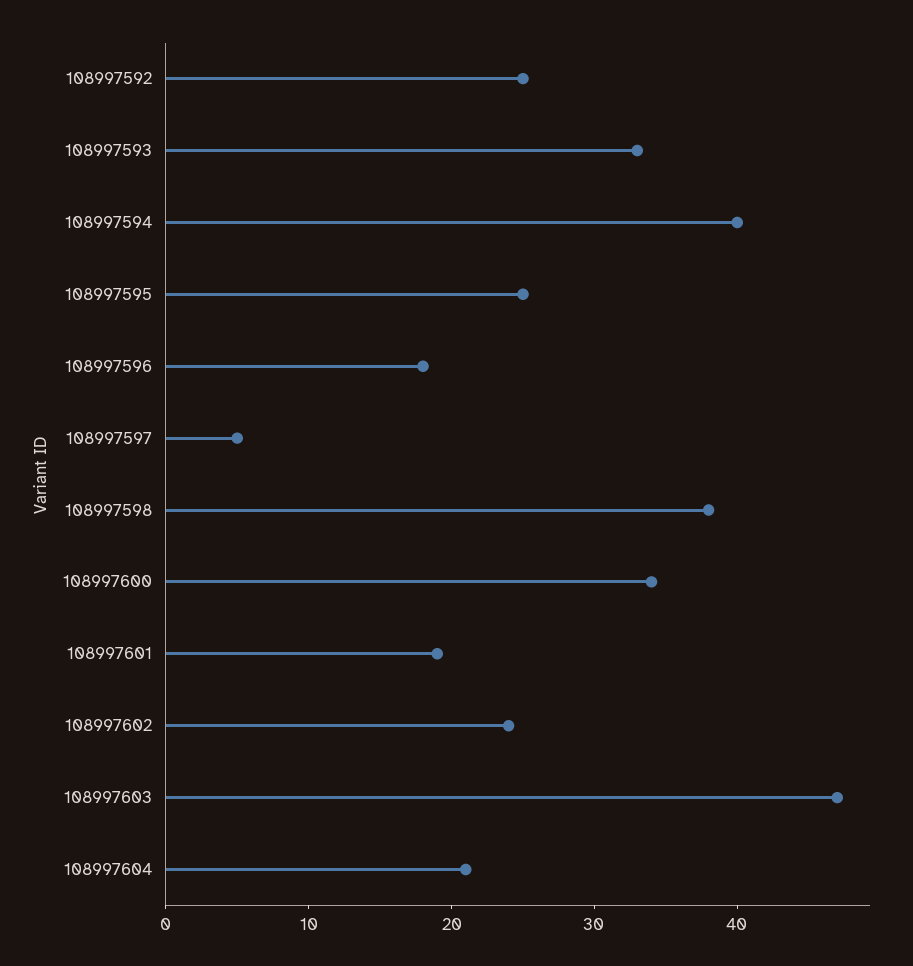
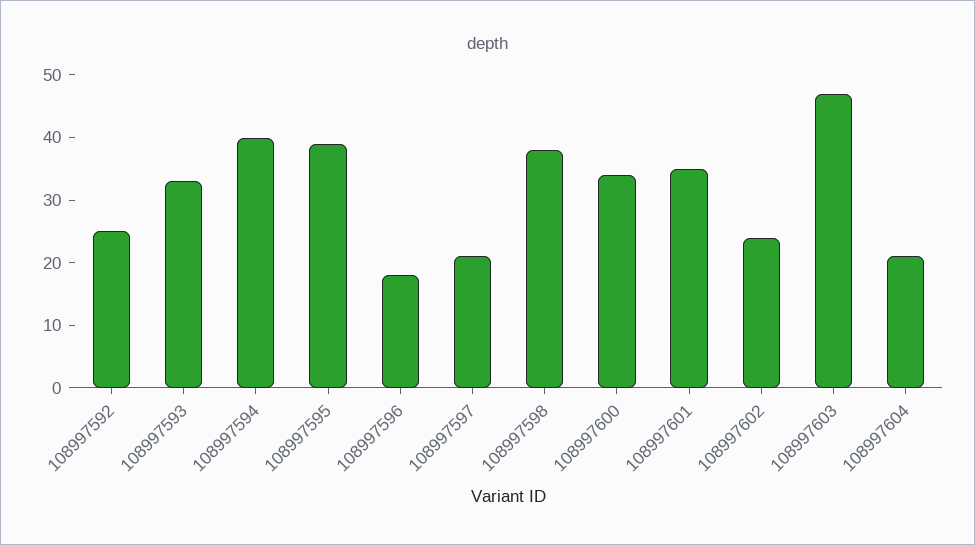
  {
    "108997592": 25,
    "108997593": 33,
    "108997594": 40,
-   "108997595": 25,
+   "108997595": 40,
    "108997596": 18,
-   "108997597": 5,
+   "108997597": 20,
    "108997598": 38,
    "108997600": 34,
-   "108997601": 19,
+   "108997601": 35,
    "108997602": 24,
    "108997603": 47,
    "108997604": 21
  }

